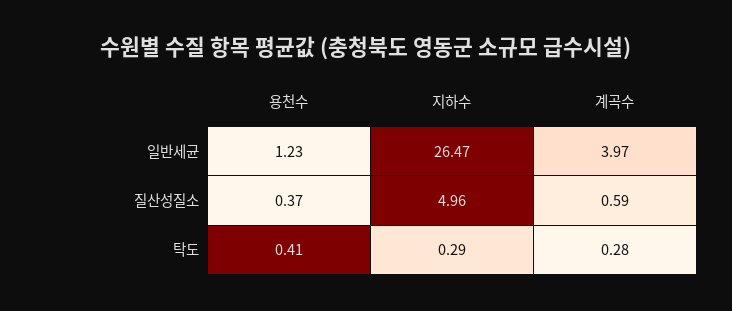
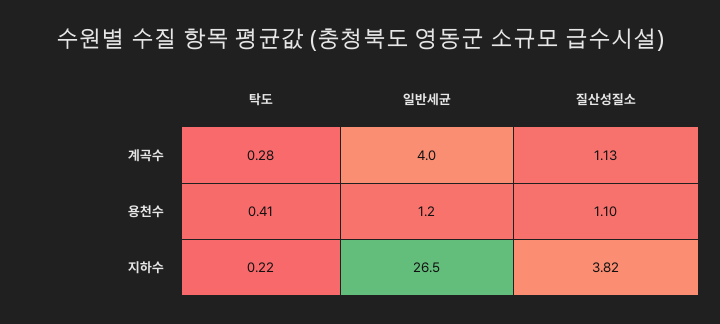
  {
    "용천수": {
      "일반세균": 1.23,
-     "질산성질소": 0.37,
+     "질산성질소": 1.1,
      "탁도": 0.41
    },
    "지하수": {
      "일반세균": 26.47,
-     "질산성질소": 4.96,
+     "질산성질소": 3.82,
-     "탁도": 0.29
+     "탁도": 0.22
    },
    "계곡수": {
      "일반세균": 3.97,
-     "질산성질소": 0.59,
+     "질산성질소": 1.13,
      "탁도": 0.28
    }
  }

